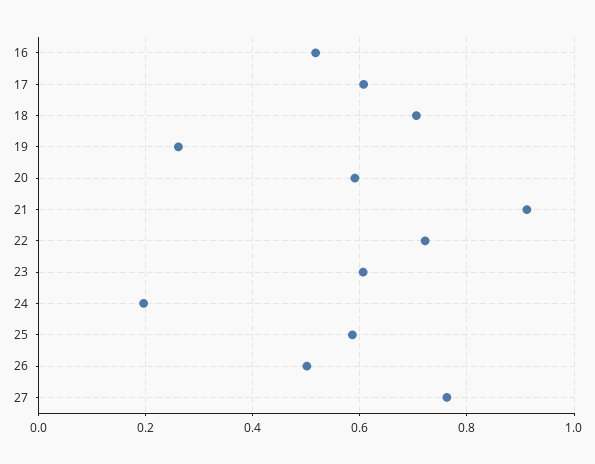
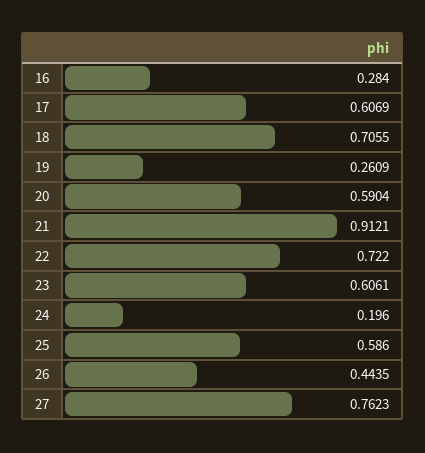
  {
-   "16": 0.52,
+   "16": 0.284,
    "17": 0.6069,
    "18": 0.7055,
    "19": 0.2609,
    "20": 0.5904,
    "21": 0.9121,
    "22": 0.722,
    "23": 0.6061,
    "24": 0.196,
    "25": 0.586,
-   "26": 0.5,
+   "26": 0.4435,
    "27": 0.7623
  }

